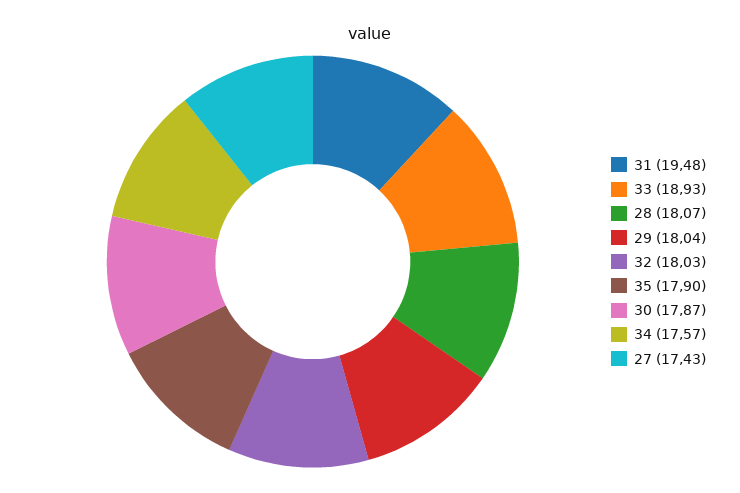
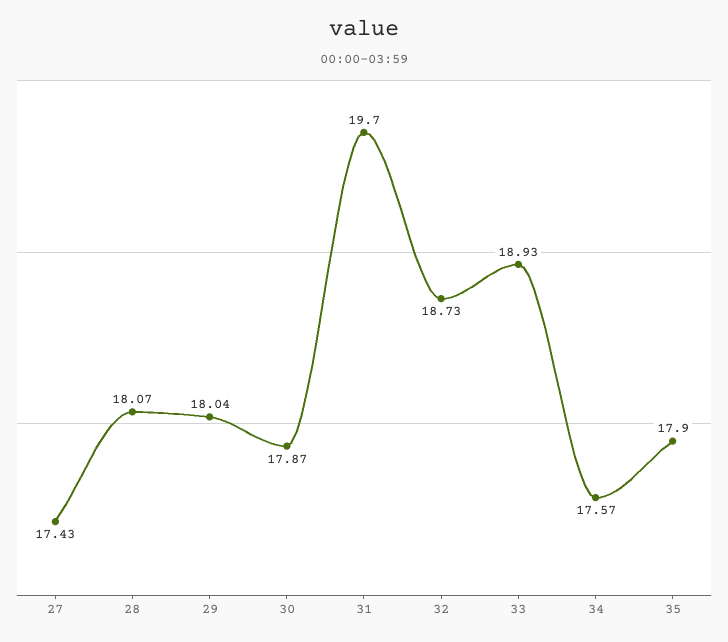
  {
-   "31": 19.48,
+   "31": 19.7,
    "33": 18.93,
    "28": 18.07,
    "29": 18.04,
-   "32": 18.03,
+   "32": 18.73,
    "35": 17.9,
    "30": 17.87,
    "34": 17.57,
    "27": 17.43
  }

